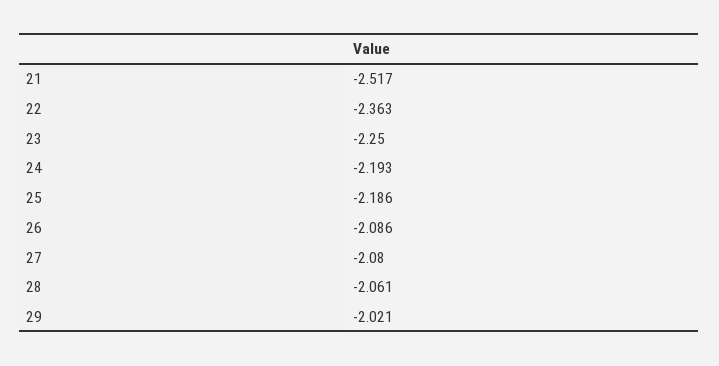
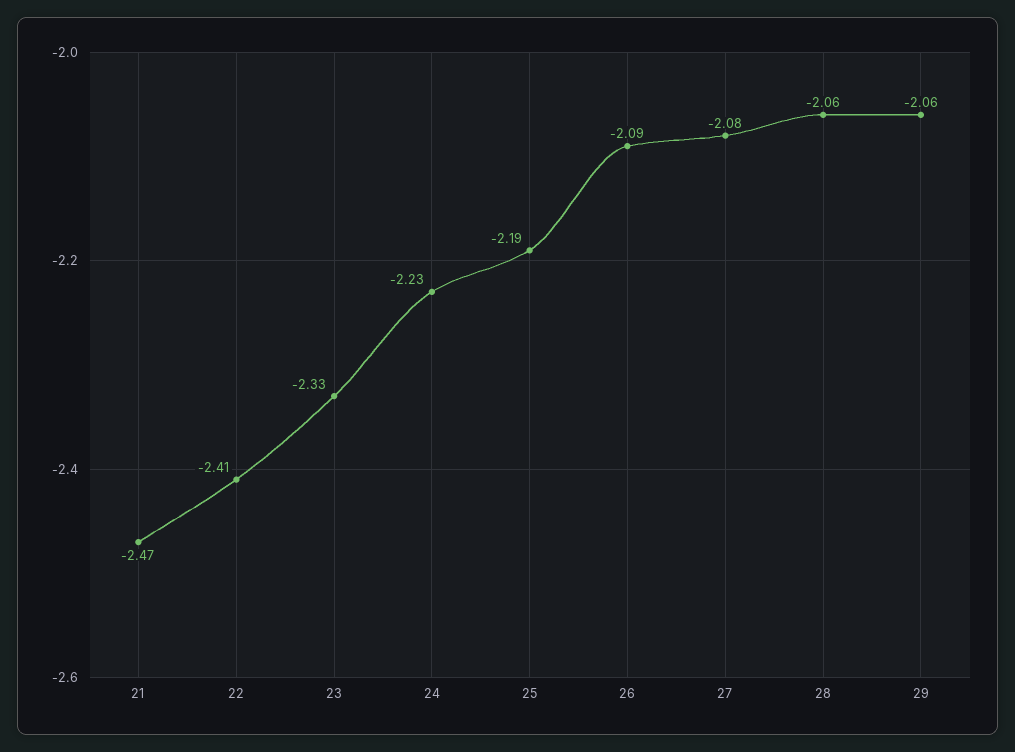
  {
-   "21": -2.517,
+   "21": -2.47,
-   "22": -2.363,
+   "22": -2.41,
-   "23": -2.25,
+   "23": -2.33,
-   "24": -2.193,
+   "24": -2.23,
    "25": -2.186,
    "26": -2.086,
    "27": -2.08,
    "28": -2.061,
-   "29": -2.021
+   "29": -2.06
  }

